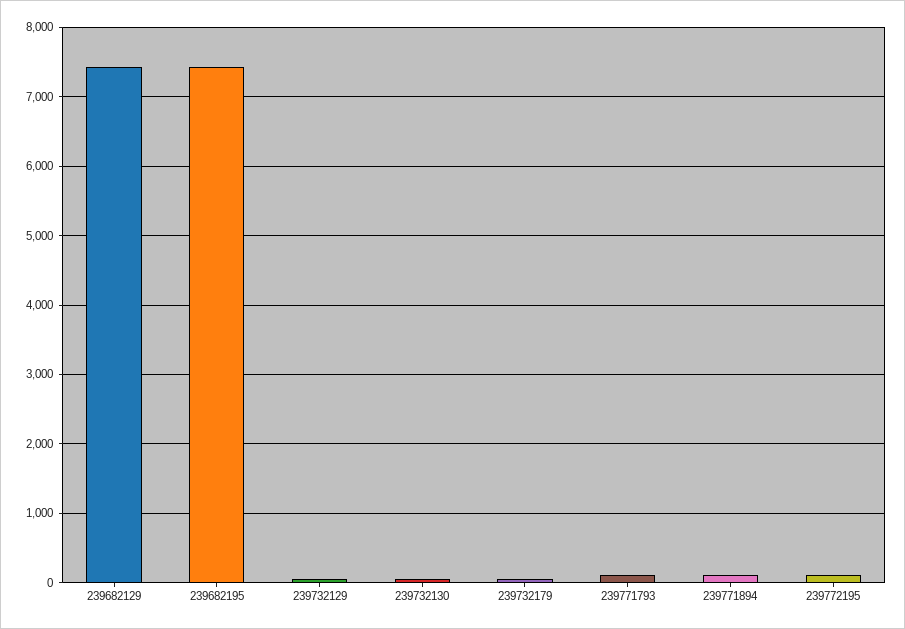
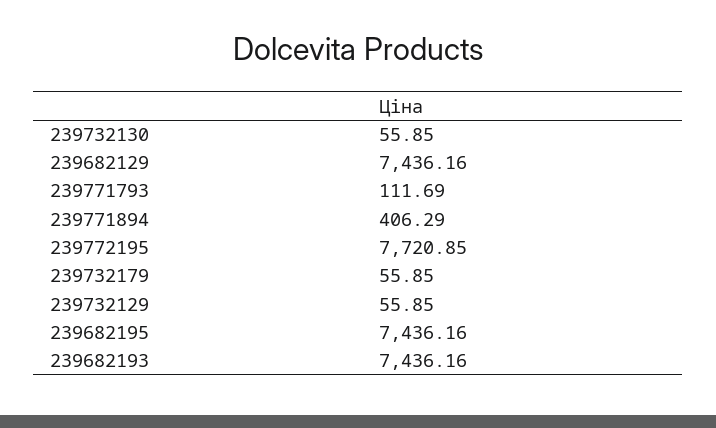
  {
    "239682129": 7436.16,
    "239682195": 7436.16,
    "239732129": 55.85,
    "239732130": 55.85,
    "239732179": 55.85,
    "239771793": 111.69,
-   "239771894": 100,
+   "239771894": 406.29,
-   "239772195": 100
+   "239772195": 7720.85,
+   "239682193": 7436.16
  }

